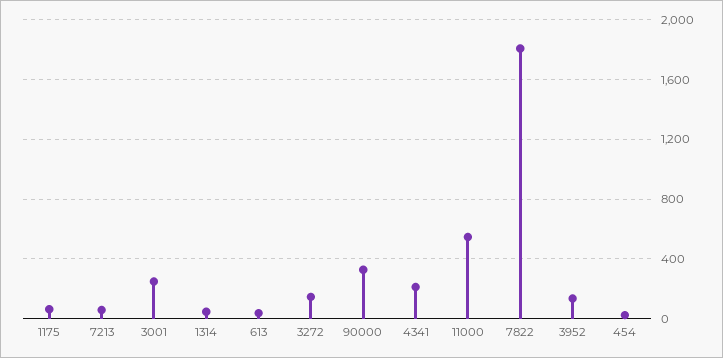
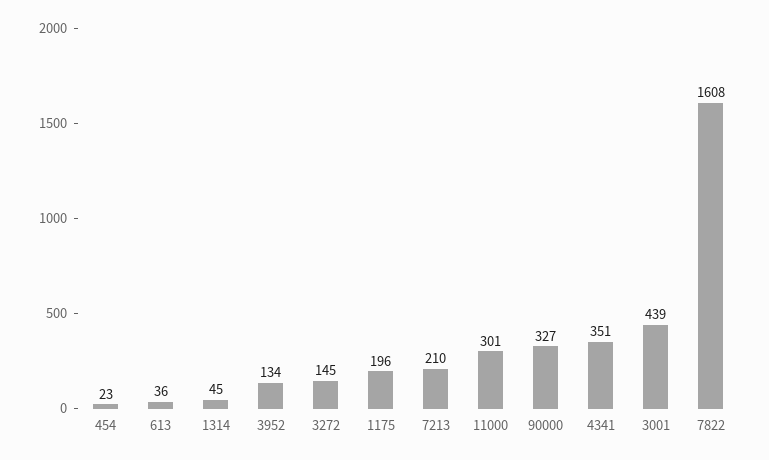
  {
-   "1175": 50,
+   "1175": 196,
-   "7213": 50,
+   "7213": 210,
-   "3001": 250,
+   "3001": 439,
    "1314": 45,
    "613": 36,
    "3272": 145,
    "90000": 327,
-   "4341": 200,
+   "4341": 351,
-   "11000": 550,
+   "11000": 301,
-   "7822": 1800,
+   "7822": 1608,
    "3952": 134,
    "454": 23
  }

